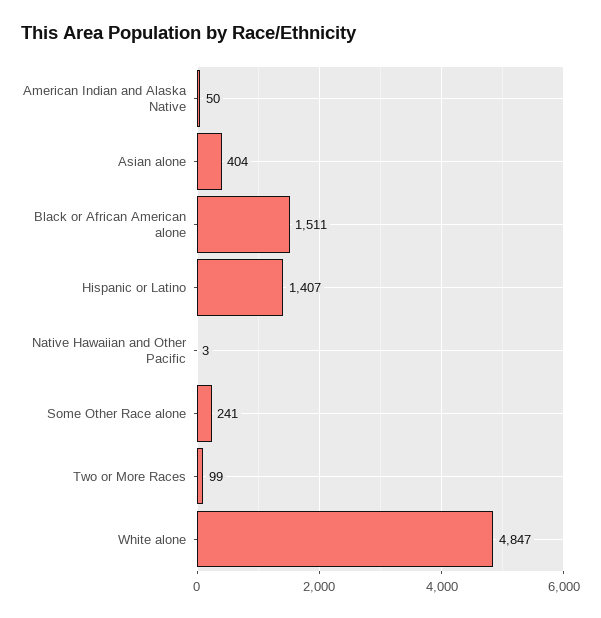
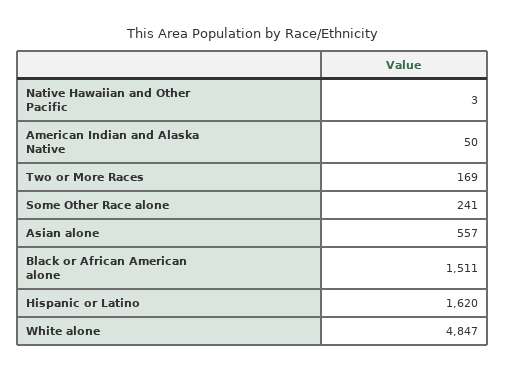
  {
    "American Indian and Alaska Native": 50,
-   "Asian alone": 404,
+   "Asian alone": 557,
    "Black or African American alone": 1511,
-   "Hispanic or Latino": 1407,
+   "Hispanic or Latino": 1620,
    "Native Hawaiian and Other Pacific": 3,
    "Some Other Race alone": 241,
-   "Two or More Races": 99,
+   "Two or More Races": 169,
    "White alone": 4847
  }

